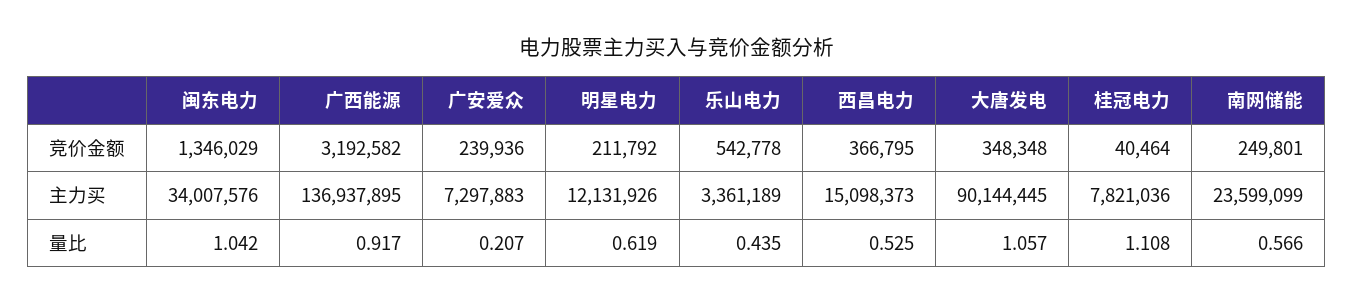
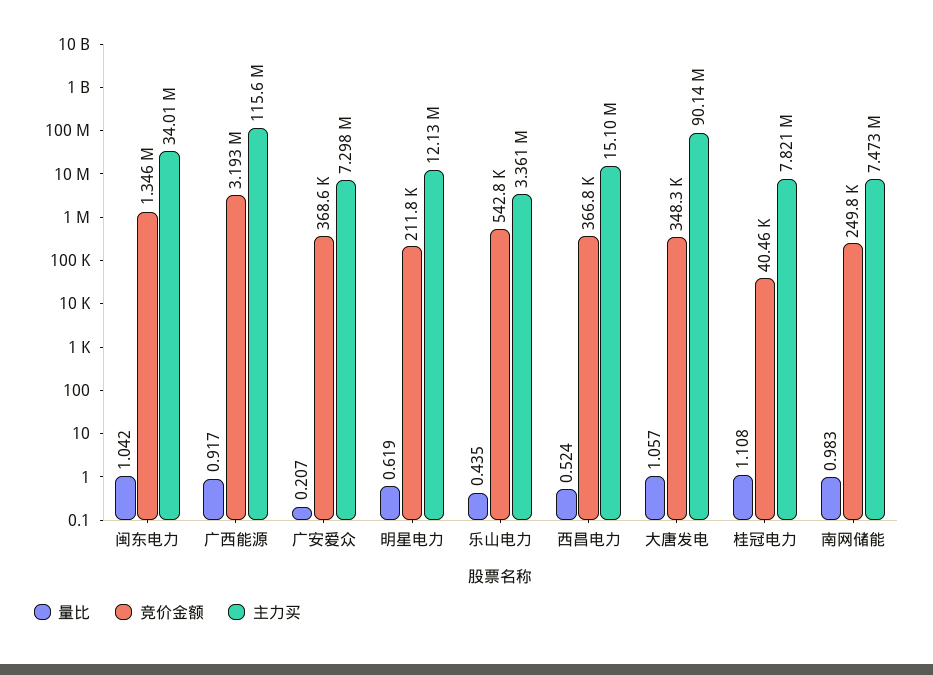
  {
    "竞价金额": {
      "闽东电力": 1346029,
      "广西能源": 3192582,
-     "广安爱众": 239936,
+     "广安爱众": 368600,
      "明星电力": 211792,
      "乐山电力": 542778,
      "西昌电力": 366795,
      "大唐发电": 348348,
      "桂冠电力": 40464,
      "南网储能": 249801
    },
    "主力买": {
      "闽东电力": 34007576,
-     "广西能源": 136937895,
+     "广西能源": 115600000,
      "广安爱众": 7297883,
      "明星电力": 12131926,
      "乐山电力": 3361189,
      "西昌电力": 15098373,
      "大唐发电": 90144445,
      "桂冠电力": 7821036,
-     "南网储能": 23599099
+     "南网储能": 7473000
    },
    "量比": {
      "闽东电力": 1.042,
      "广西能源": 0.917,
      "广安爱众": 0.207,
      "明星电力": 0.619,
      "乐山电力": 0.435,
-     "西昌电力": 0.525,
+     "西昌电力": 0.524,
      "大唐发电": 1.057,
      "桂冠电力": 1.108,
-     "南网储能": 0.566
+     "南网储能": 0.983
    }
  }

